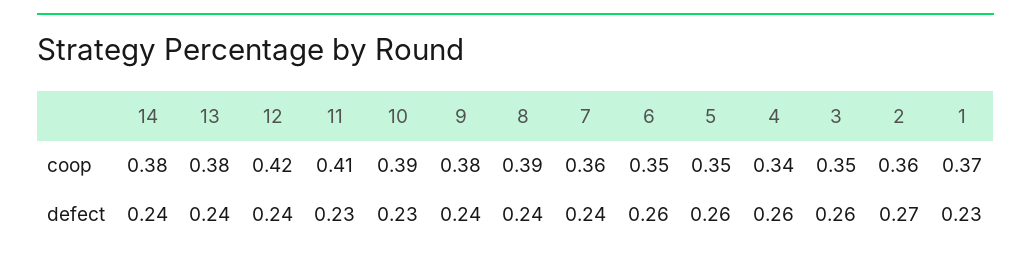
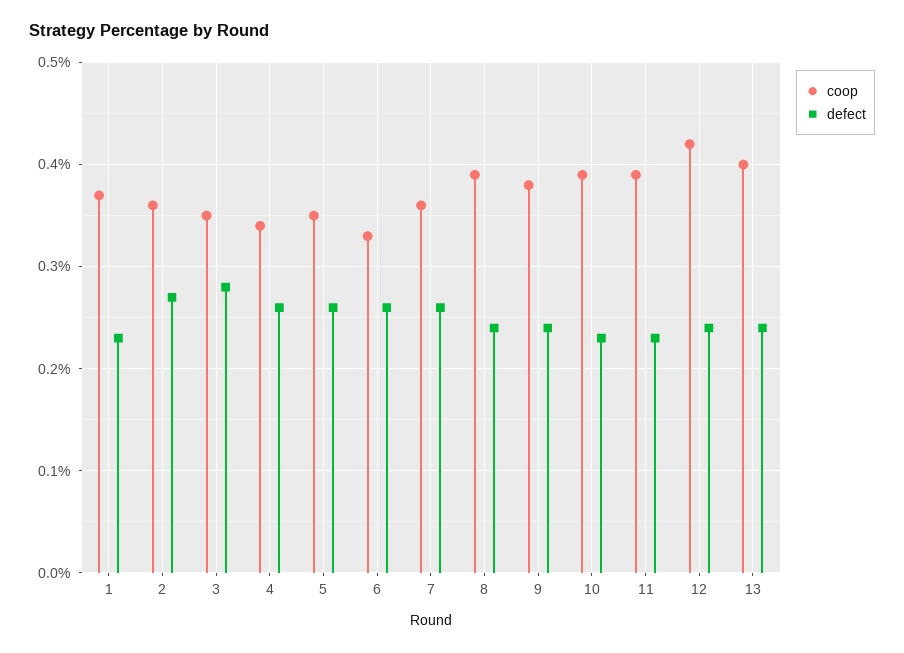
  {
    "coop": {
-     "14": 0.38,
-     "13": 0.38,
+     "13": 0.4,
      "12": 0.42,
-     "11": 0.41,
+     "11": 0.39,
      "10": 0.39,
      "9": 0.38,
      "8": 0.39,
      "7": 0.36,
-     "6": 0.35,
+     "6": 0.33,
      "5": 0.35,
      "4": 0.34,
      "3": 0.35,
      "2": 0.36,
      "1": 0.37
    },
    "defect": {
-     "14": 0.24,
      "13": 0.24,
      "12": 0.24,
      "11": 0.23,
      "10": 0.23,
      "9": 0.24,
      "8": 0.24,
-     "7": 0.24,
+     "7": 0.26,
      "6": 0.26,
      "5": 0.26,
      "4": 0.26,
-     "3": 0.26,
+     "3": 0.28,
      "2": 0.27,
      "1": 0.23
    }
  }

